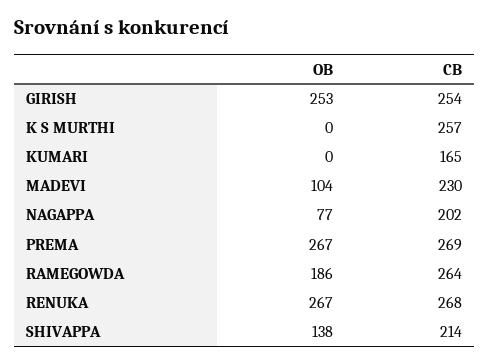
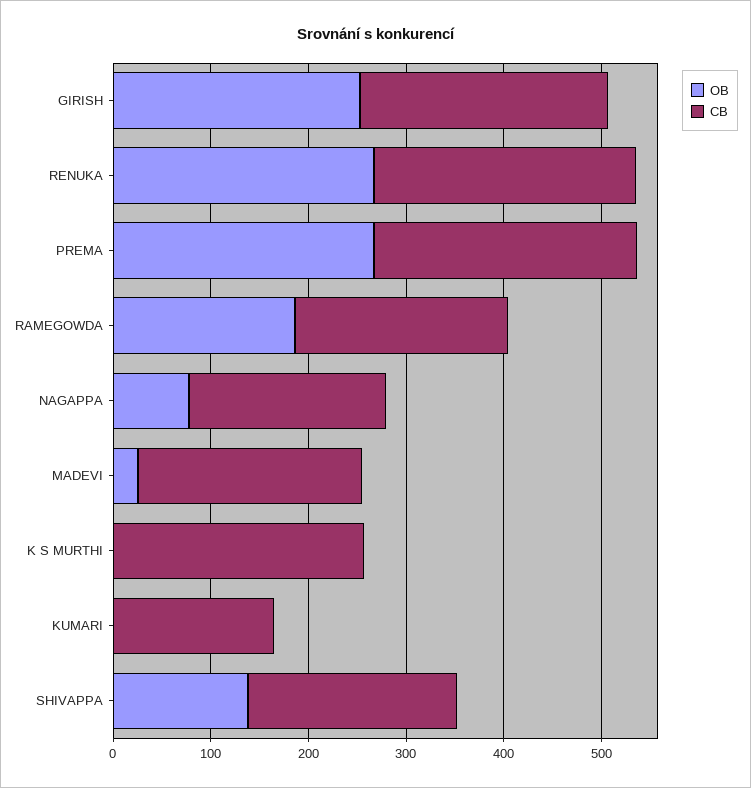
  {
    "OB": {
      "GIRISH": 253,
      "K S MURTHI": 0,
      "KUMARI": 0,
-     "MADEVI": 104,
+     "MADEVI": 20,
      "NAGAPPA": 77,
      "PREMA": 267,
      "RAMEGOWDA": 186,
      "RENUKA": 267,
      "SHIVAPPA": 138
    },
    "CB": {
      "GIRISH": 254,
      "K S MURTHI": 257,
      "KUMARI": 165,
      "MADEVI": 230,
      "NAGAPPA": 202,
      "PREMA": 269,
-     "RAMEGOWDA": 264,
+     "RAMEGOWDA": 220,
      "RENUKA": 268,
      "SHIVAPPA": 214
    }
  }

